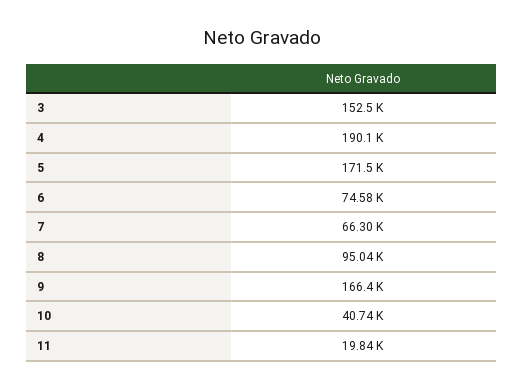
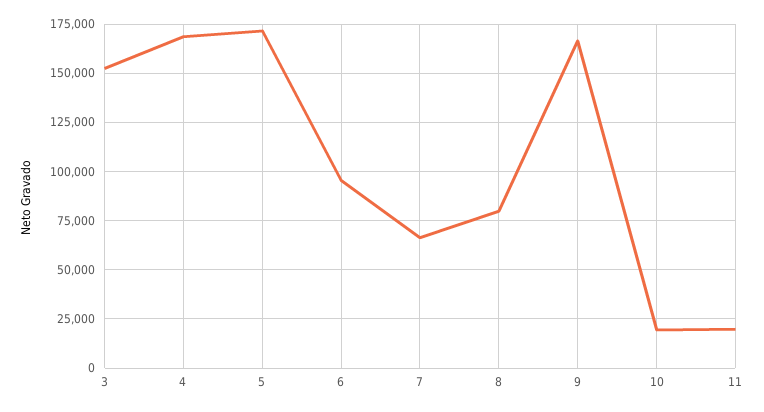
  {
    "3": 152500,
-   "4": 190100,
+   "4": 170000,
    "5": 171500,
-   "6": 74580,
+   "6": 95000,
    "7": 66300,
-   "8": 95040,
+   "8": 80000,
    "9": 166400,
-   "10": 40740,
+   "10": 20000,
    "11": 19840
  }

